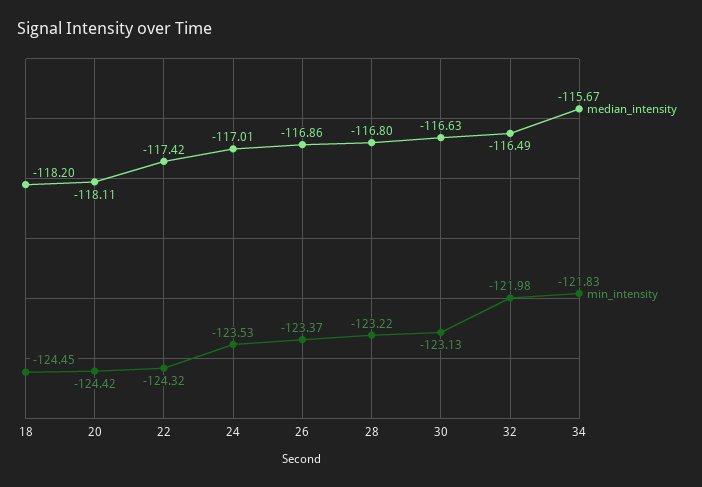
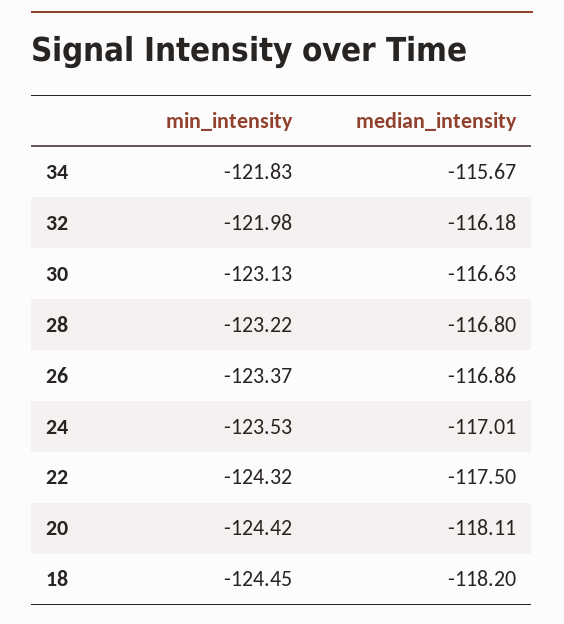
  {
    "median_intensity": {
      "18": -118.2,
      "20": -118.11,
-     "22": -117.42,
+     "22": -117.5,
      "24": -117.01,
      "26": -116.86,
      "28": -116.8,
      "30": -116.63,
-     "32": -116.49,
+     "32": -116.18,
      "34": -115.67
    },
    "min_intensity": {
      "18": -124.45,
      "20": -124.42,
      "22": -124.32,
      "24": -123.53,
      "26": -123.37,
      "28": -123.22,
      "30": -123.13,
      "32": -121.98,
      "34": -121.83
    }
  }

